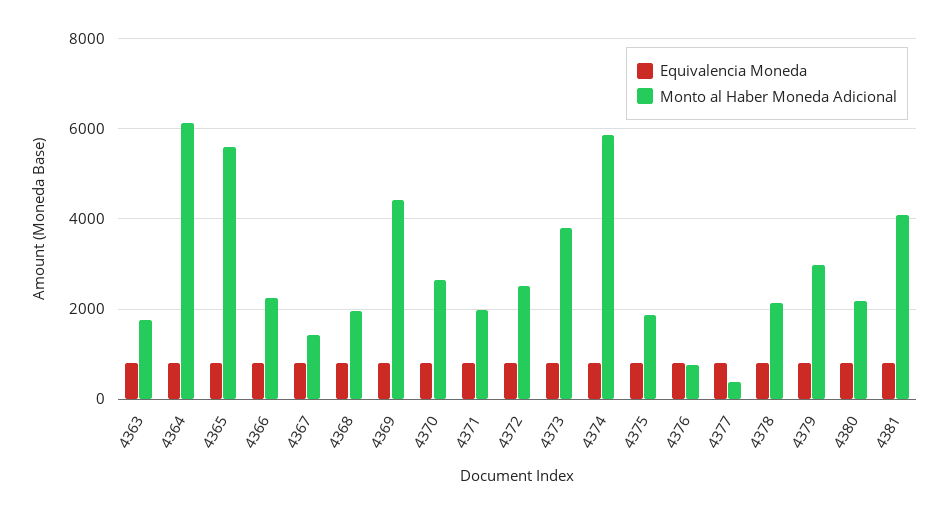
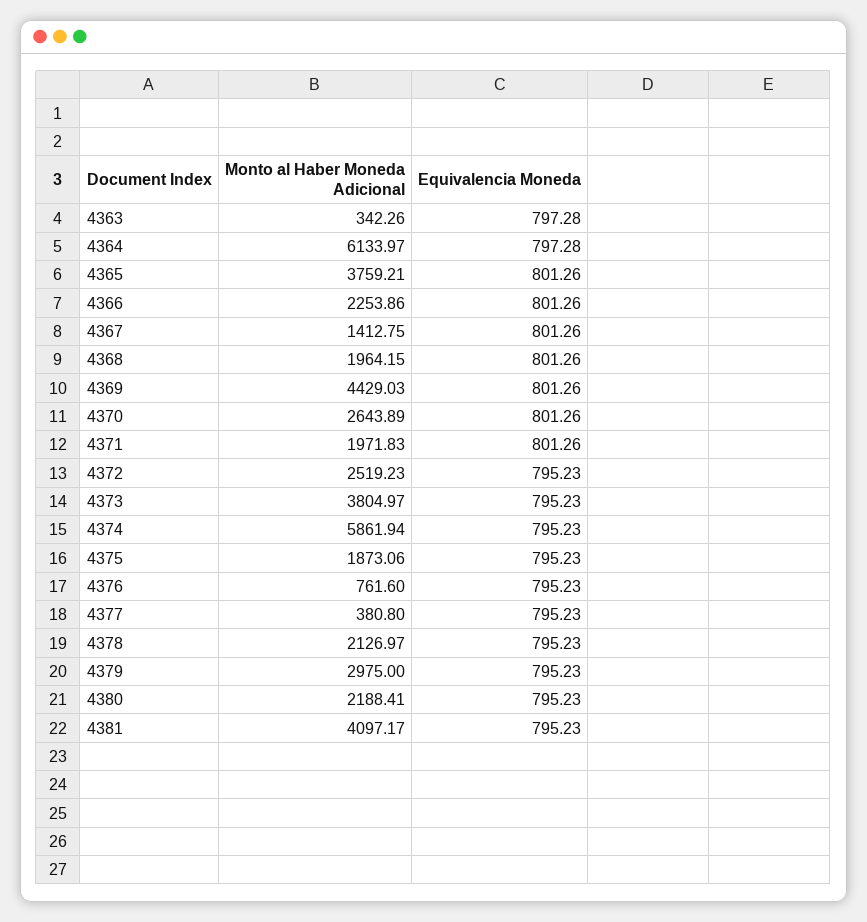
  {
    "Equivalencia Moneda": {
      "4363": 797.28,
      "4364": 797.28,
      "4365": 801.26,
      "4366": 801.26,
      "4367": 801.26,
      "4368": 801.26,
      "4369": 801.26,
      "4370": 801.26,
      "4371": 801.26,
      "4372": 795.23,
      "4373": 795.23,
      "4374": 795.23,
      "4375": 795.23,
      "4376": 795.23,
      "4377": 795.23,
      "4378": 795.23,
      "4379": 795.23,
      "4380": 795.23,
      "4381": 795.23
    },
    "Monto al Haber Moneda Adicional": {
-     "4363": 1800,
+     "4363": 342.26,
      "4364": 6133.97,
-     "4365": 5600,
+     "4365": 3759.21,
      "4366": 2253.86,
      "4367": 1412.75,
      "4368": 1964.15,
      "4369": 4429.03,
      "4370": 2643.89,
      "4371": 1971.83,
      "4372": 2519.23,
      "4373": 3804.97,
      "4374": 5861.94,
      "4375": 1873.06,
      "4376": 761.6,
      "4377": 380.8,
      "4378": 2126.97,
      "4379": 2975,
      "4380": 2188.41,
      "4381": 4097.17
    }
  }

